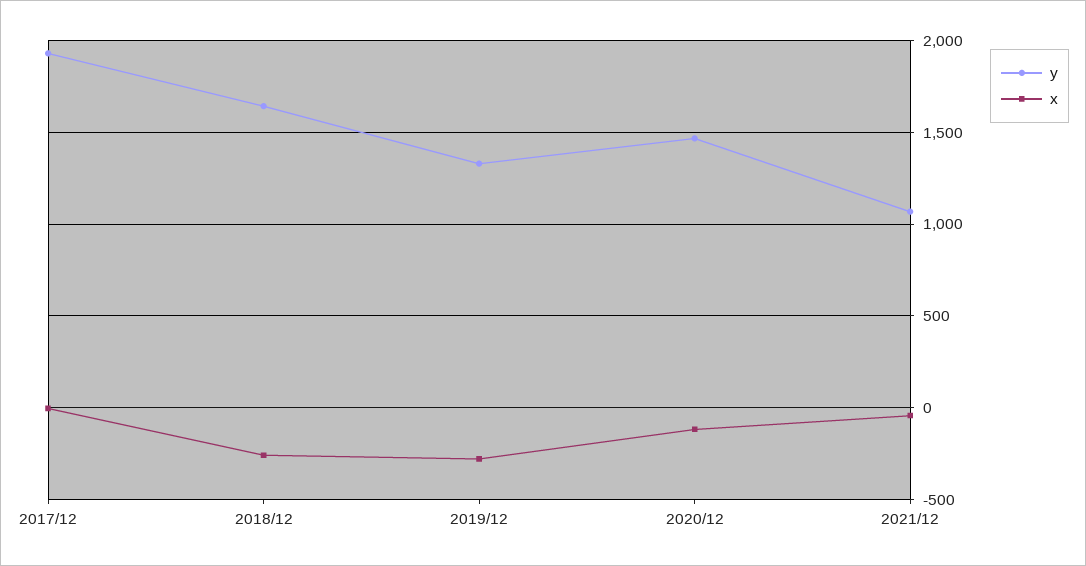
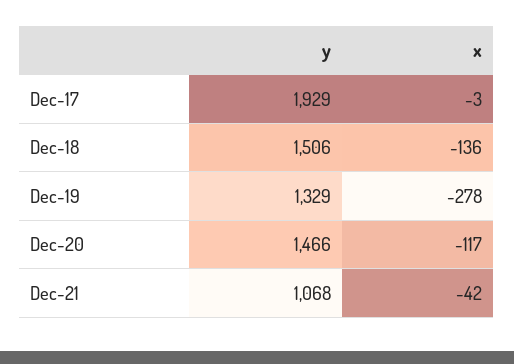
  {
    "y": {
      "2017/12": 1929,
-     "2018/12": 1650,
+     "2018/12": 1506,
      "2019/12": 1329,
      "2020/12": 1466,
      "2021/12": 1068
    },
    "x": {
      "2017/12": -3,
-     "2018/12": -250,
+     "2018/12": -136,
      "2019/12": -278,
      "2020/12": -117,
      "2021/12": -42
    }
  }

